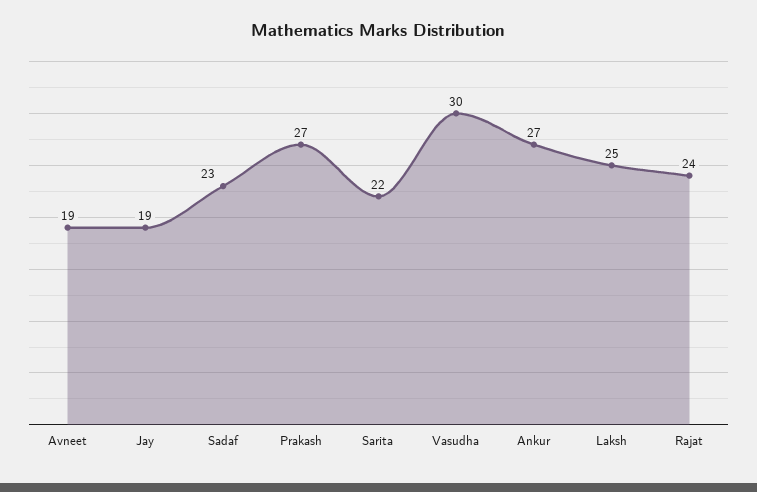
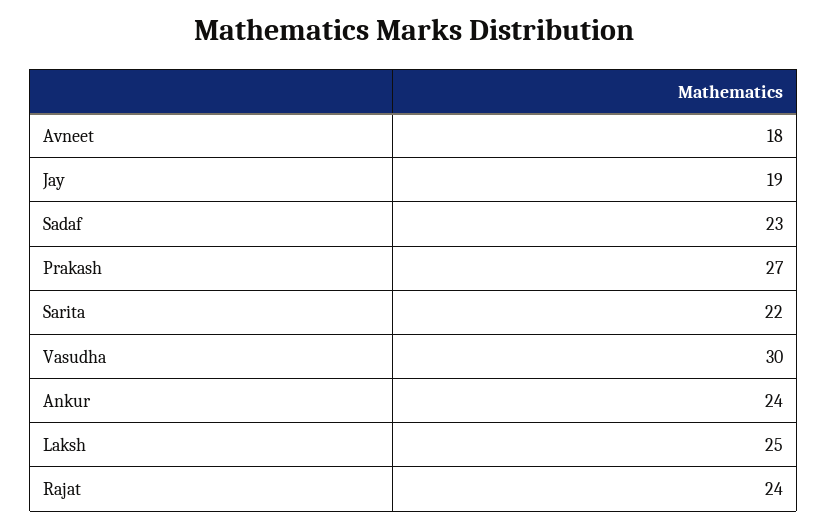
  {
-   "Avneet": 19,
+   "Avneet": 18,
    "Jay": 19,
    "Sadaf": 23,
    "Prakash": 27,
    "Sarita": 22,
    "Vasudha": 30,
-   "Ankur": 27,
+   "Ankur": 24,
    "Laksh": 25,
    "Rajat": 24
  }

